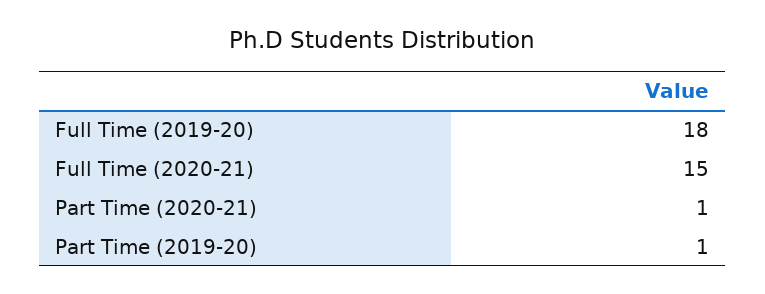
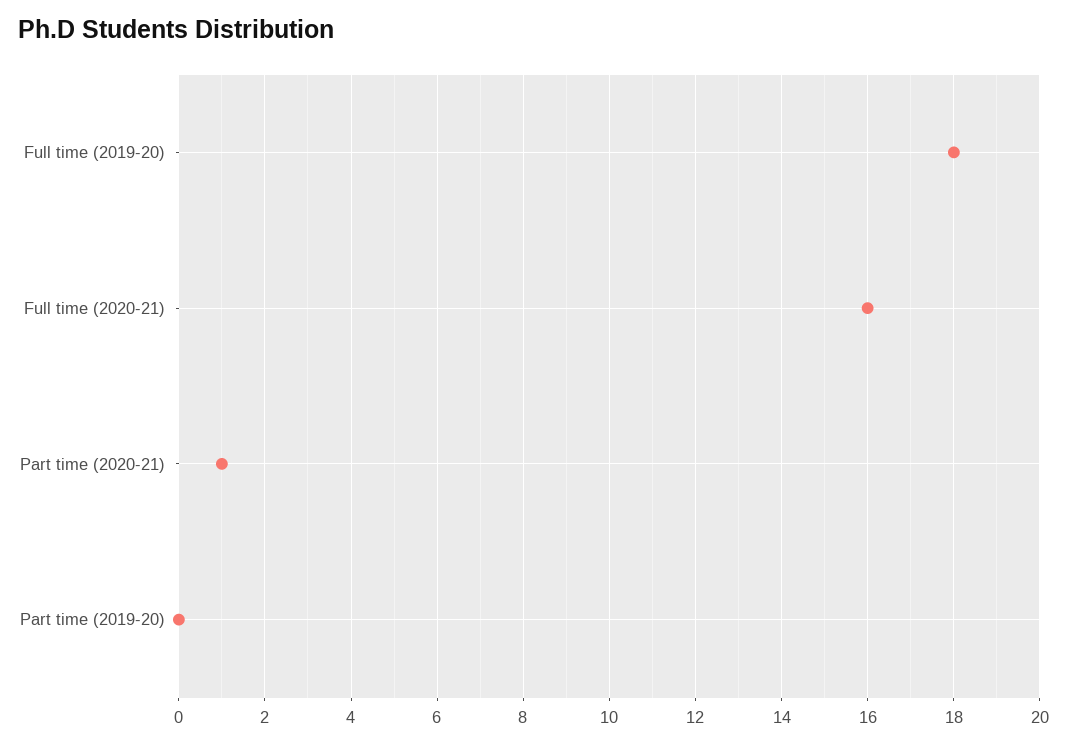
  {
    "Full Time (2019-20)": 18,
-   "Full Time (2020-21)": 15,
+   "Full Time (2020-21)": 16,
    "Part Time (2020-21)": 1,
-   "Part Time (2019-20)": 1
+   "Part Time (2019-20)": 0
  }

